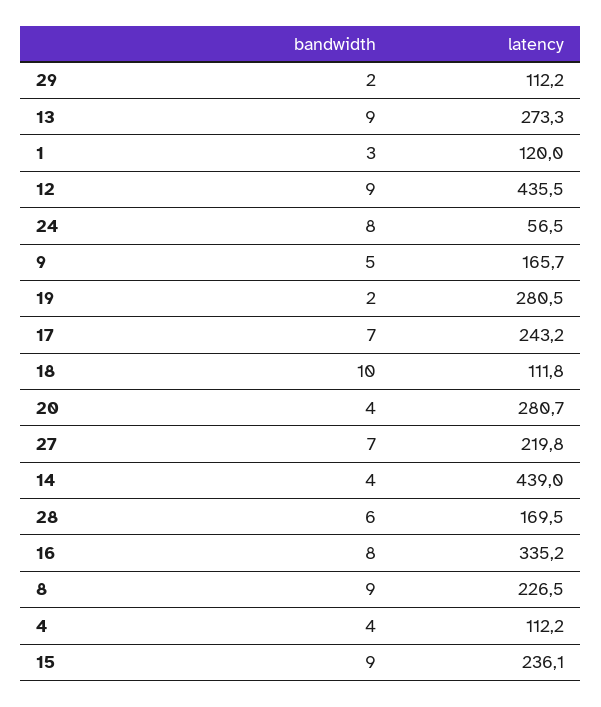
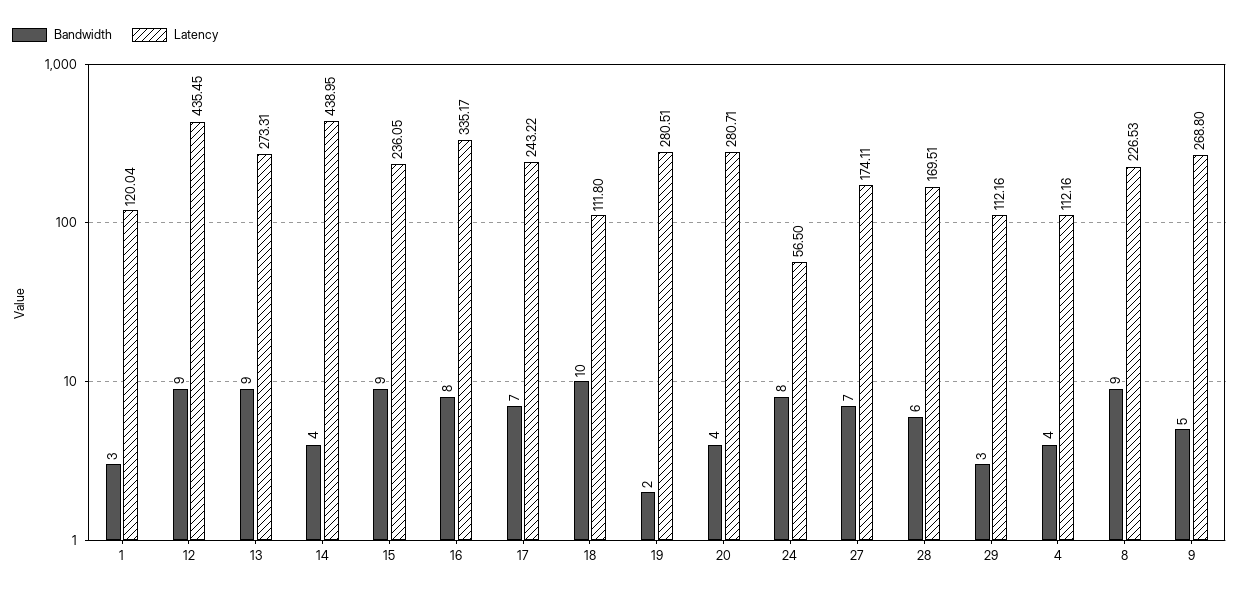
  {
    "bandwidth": {
-     "29": 2,
+     "29": 3,
      "13": 9,
      "1": 3,
      "12": 9,
      "24": 8,
      "9": 5,
      "19": 2,
      "17": 7,
      "18": 10,
      "20": 4,
      "27": 7,
      "14": 4,
      "28": 6,
      "16": 8,
      "8": 9,
      "4": 4,
      "15": 9
    },
    "latency": {
      "29": 112.16,
      "13": 273.31,
      "1": 120.04,
      "12": 435.45,
      "24": 56.5,
-     "9": 165.7,
+     "9": 268.8,
      "19": 280.51,
      "17": 243.22,
      "18": 111.8,
      "20": 280.71,
-     "27": 219.8,
+     "27": 174.11,
      "14": 438.95,
      "28": 169.51,
      "16": 335.17,
      "8": 226.53,
      "4": 112.16,
      "15": 236.05
    }
  }

